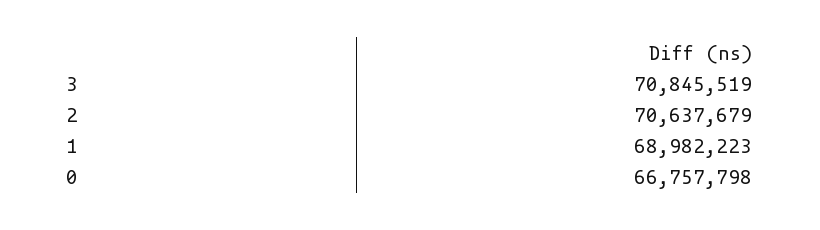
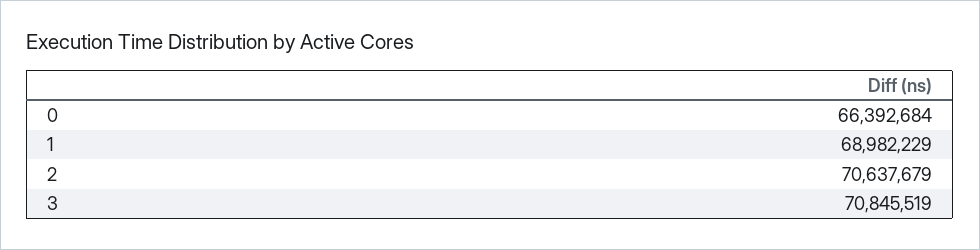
  {
    "3": 70845519,
    "2": 70637679,
-   "1": 68982223,
+   "1": 68982229,
-   "0": 66757798
+   "0": 66392684
  }

